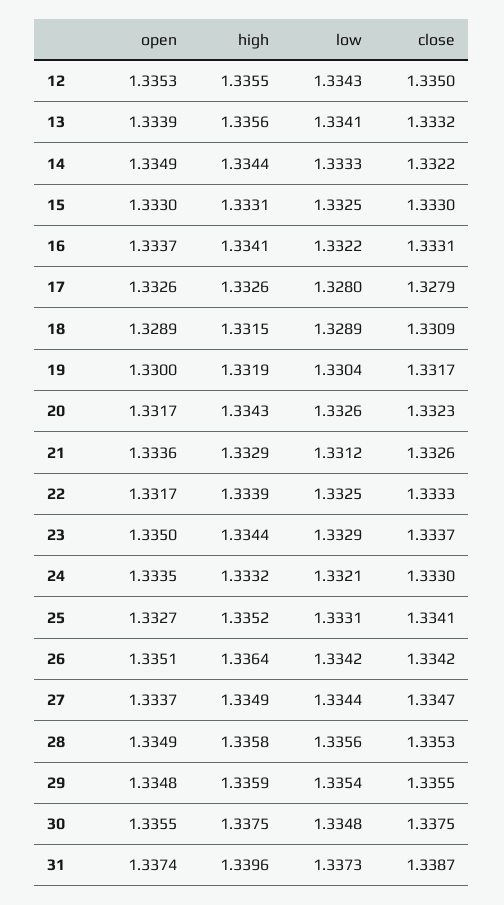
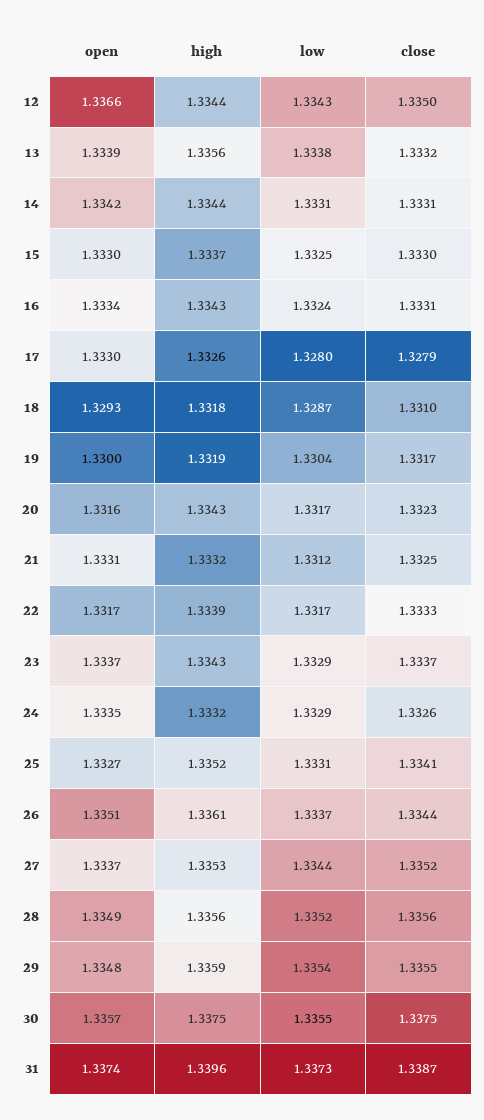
  {
    "open": {
-     "12": 1.3353,
+     "12": 1.3366,
      "13": 1.3339,
-     "14": 1.3349,
+     "14": 1.3342,
      "15": 1.333,
-     "16": 1.3337,
+     "16": 1.3334,
-     "17": 1.3326,
+     "17": 1.333,
-     "18": 1.3289,
+     "18": 1.3293,
      "19": 1.33,
-     "20": 1.3317,
+     "20": 1.3316,
-     "21": 1.3336,
+     "21": 1.3331,
      "22": 1.3317,
-     "23": 1.335,
+     "23": 1.3337,
      "24": 1.3335,
      "25": 1.3327,
      "26": 1.3351,
      "27": 1.3337,
      "28": 1.3349,
      "29": 1.3348,
-     "30": 1.3355,
+     "30": 1.3357,
      "31": 1.3374
    },
    "high": {
-     "12": 1.3355,
+     "12": 1.3344,
      "13": 1.3356,
      "14": 1.3344,
-     "15": 1.3331,
+     "15": 1.3337,
-     "16": 1.3341,
+     "16": 1.3343,
      "17": 1.3326,
-     "18": 1.3315,
+     "18": 1.3318,
      "19": 1.3319,
      "20": 1.3343,
-     "21": 1.3329,
+     "21": 1.3332,
      "22": 1.3339,
-     "23": 1.3344,
+     "23": 1.3343,
      "24": 1.3332,
      "25": 1.3352,
-     "26": 1.3364,
+     "26": 1.3361,
-     "27": 1.3349,
+     "27": 1.3353,
-     "28": 1.3358,
+     "28": 1.3356,
      "29": 1.3359,
      "30": 1.3375,
      "31": 1.3396
    },
    "low": {
      "12": 1.3343,
-     "13": 1.3341,
+     "13": 1.3338,
-     "14": 1.3333,
+     "14": 1.3331,
      "15": 1.3325,
-     "16": 1.3322,
+     "16": 1.3324,
      "17": 1.328,
-     "18": 1.3289,
+     "18": 1.3287,
      "19": 1.3304,
-     "20": 1.3326,
+     "20": 1.3317,
      "21": 1.3312,
-     "22": 1.3325,
+     "22": 1.3317,
      "23": 1.3329,
-     "24": 1.3321,
+     "24": 1.3329,
      "25": 1.3331,
-     "26": 1.3342,
+     "26": 1.3337,
      "27": 1.3344,
-     "28": 1.3356,
+     "28": 1.3352,
      "29": 1.3354,
-     "30": 1.3348,
+     "30": 1.3355,
      "31": 1.3373
    },
    "close": {
      "12": 1.335,
      "13": 1.3332,
-     "14": 1.3322,
+     "14": 1.3331,
      "15": 1.333,
      "16": 1.3331,
      "17": 1.3279,
-     "18": 1.3309,
+     "18": 1.331,
      "19": 1.3317,
      "20": 1.3323,
-     "21": 1.3326,
+     "21": 1.3325,
      "22": 1.3333,
      "23": 1.3337,
-     "24": 1.333,
+     "24": 1.3326,
      "25": 1.3341,
-     "26": 1.3342,
+     "26": 1.3344,
-     "27": 1.3347,
+     "27": 1.3352,
-     "28": 1.3353,
+     "28": 1.3356,
      "29": 1.3355,
      "30": 1.3375,
      "31": 1.3387
    }
  }

